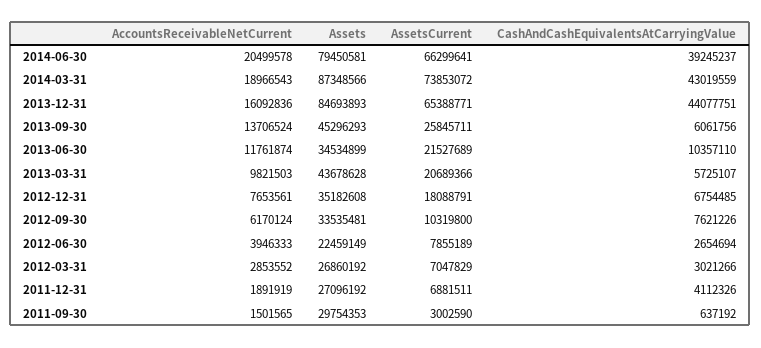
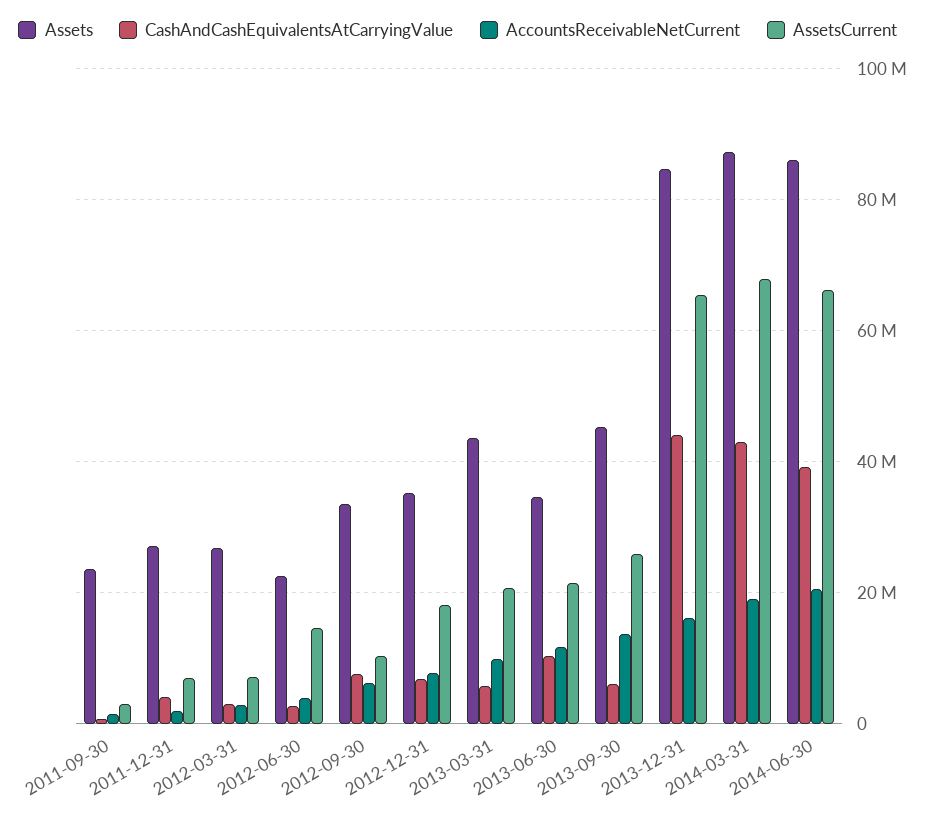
  {
    "AccountsReceivableNetCurrent": {
      "2014-06-30": 20499578,
      "2014-03-31": 18966543,
      "2013-12-31": 16092836,
      "2013-09-30": 13706524,
      "2013-06-30": 11761874,
      "2013-03-31": 9821503,
      "2012-12-31": 7653561,
      "2012-09-30": 6170124,
      "2012-06-30": 3946333,
      "2012-03-31": 2853552,
      "2011-12-31": 1891919,
      "2011-09-30": 1501565
    },
    "Assets": {
-     "2014-06-30": 79450581,
+     "2014-06-30": 86000000,
      "2014-03-31": 87348566,
      "2013-12-31": 84693893,
      "2013-09-30": 45296293,
      "2013-06-30": 34534899,
      "2013-03-31": 43678628,
      "2012-12-31": 35182608,
      "2012-09-30": 33535481,
      "2012-06-30": 22459149,
      "2012-03-31": 26860192,
      "2011-12-31": 27096192,
-     "2011-09-30": 29754353
+     "2011-09-30": 24000000
    },
    "AssetsCurrent": {
      "2014-06-30": 66299641,
-     "2014-03-31": 73853072,
+     "2014-03-31": 68000000,
      "2013-12-31": 65388771,
      "2013-09-30": 25845711,
      "2013-06-30": 21527689,
      "2013-03-31": 20689366,
      "2012-12-31": 18088791,
      "2012-09-30": 10319800,
-     "2012-06-30": 7855189,
+     "2012-06-30": 14000000,
      "2012-03-31": 7047829,
      "2011-12-31": 6881511,
      "2011-09-30": 3002590
    },
    "CashAndCashEquivalentsAtCarryingValue": {
      "2014-06-30": 39245237,
      "2014-03-31": 43019559,
      "2013-12-31": 44077751,
      "2013-09-30": 6061756,
      "2013-06-30": 10357110,
      "2013-03-31": 5725107,
      "2012-12-31": 6754485,
      "2012-09-30": 7621226,
      "2012-06-30": 2654694,
      "2012-03-31": 3021266,
      "2011-12-31": 4112326,
      "2011-09-30": 637192
    }
  }

